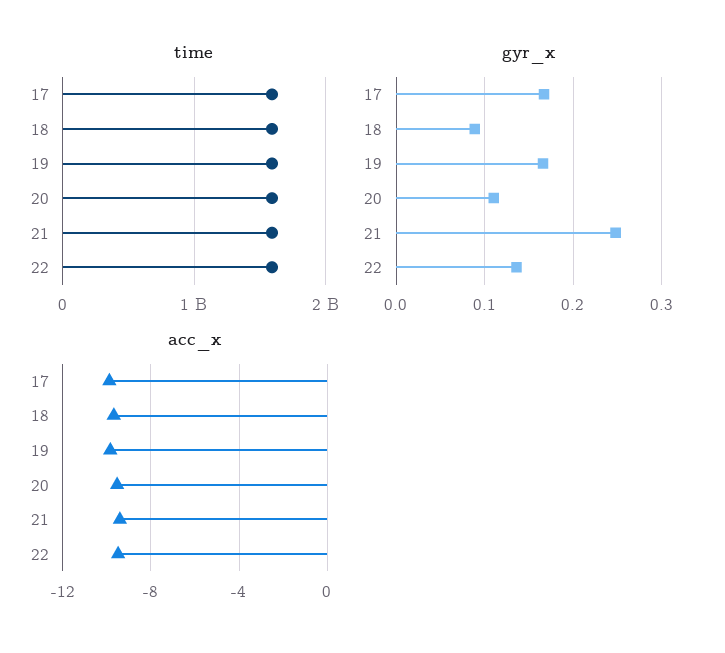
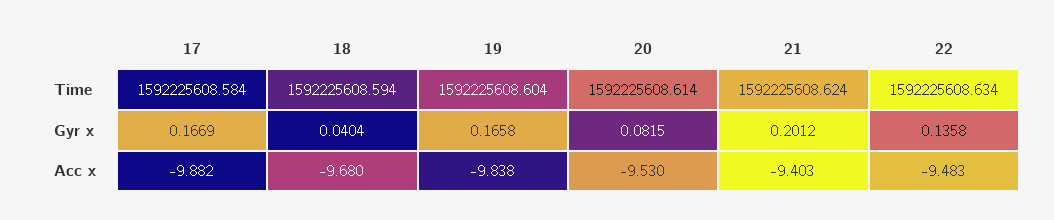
  {
    "time": {
      "17": 1592225608.584,
      "18": 1592225608.594,
      "19": 1592225608.604,
      "20": 1592225608.614,
      "21": 1592225608.624,
      "22": 1592225608.634
    },
    "gyr_x": {
      "17": 0.1669,
-     "18": 0.09,
+     "18": 0.0404,
      "19": 0.1658,
-     "20": 0.11,
+     "20": 0.0815,
-     "21": 0.25,
+     "21": 0.2012,
      "22": 0.1358
    },
    "acc_x": {
      "17": -9.882,
      "18": -9.68,
      "19": -9.838,
      "20": -9.53,
      "21": -9.403,
      "22": -9.483
    }
  }

